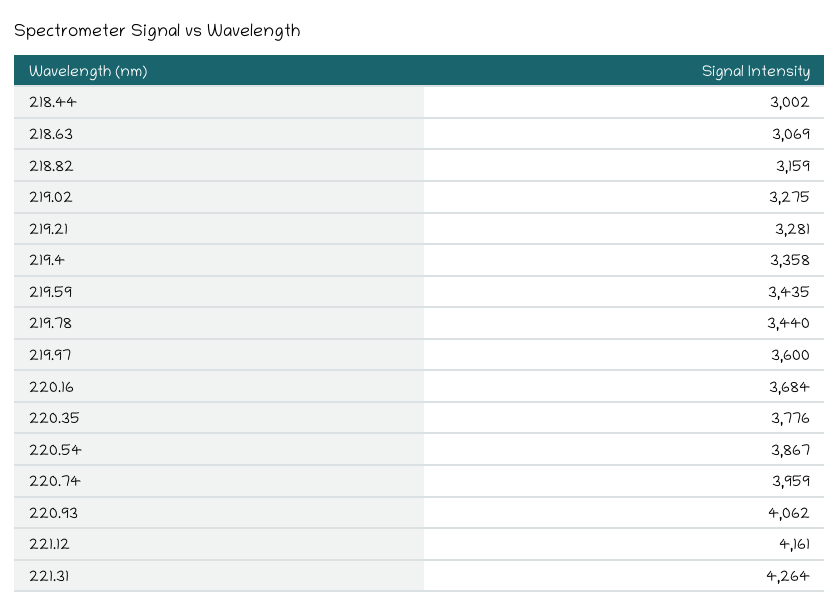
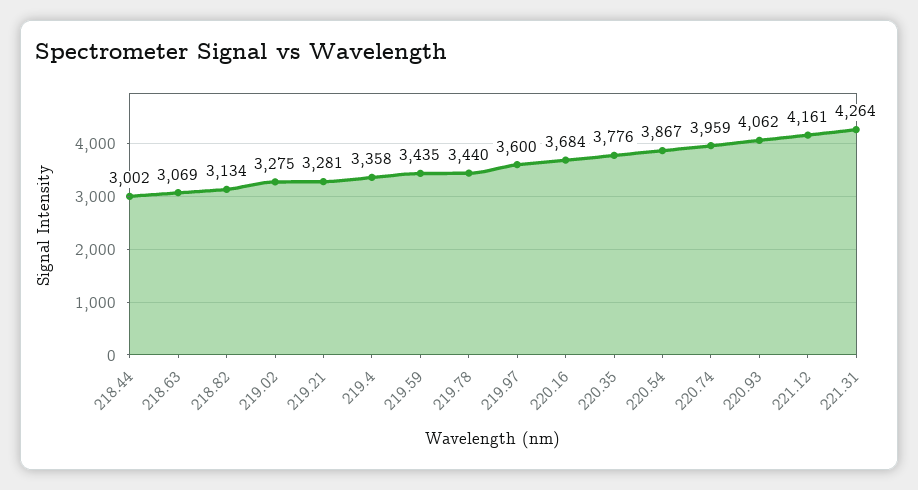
  {
    "218.44": 3002,
    "218.63": 3069,
-   "218.82": 3159,
+   "218.82": 3134,
    "219.02": 3275,
    "219.21": 3281,
    "219.4": 3358,
    "219.59": 3435,
    "219.78": 3440,
    "219.97": 3600,
    "220.16": 3684,
    "220.35": 3776,
    "220.54": 3867,
    "220.74": 3959,
    "220.93": 4062,
    "221.12": 4161,
    "221.31": 4264
  }

